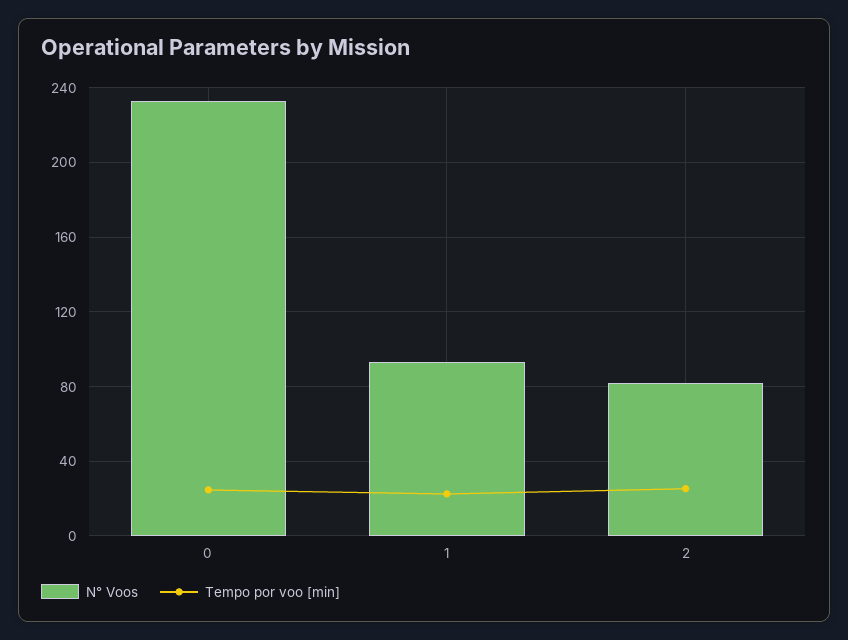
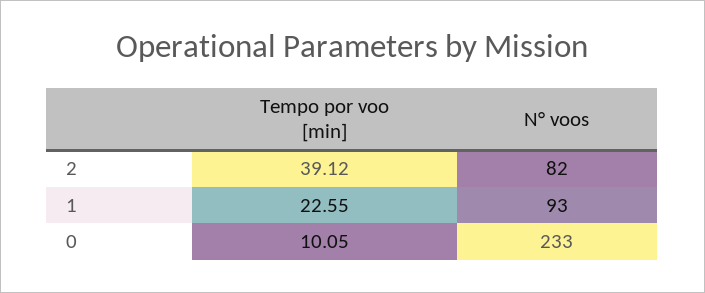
  {
    "N° Voos": {
      "0": 233,
      "1": 93,
      "2": 82
    },
    "Tempo por voo [min]": {
-     "0": 25,
+     "0": 10.05,
      "1": 22.55,
-     "2": 25
+     "2": 39.12
    }
  }

